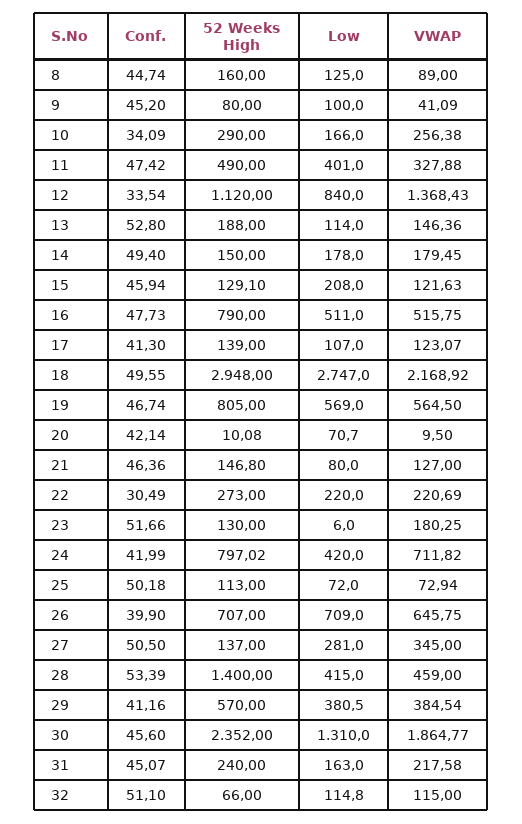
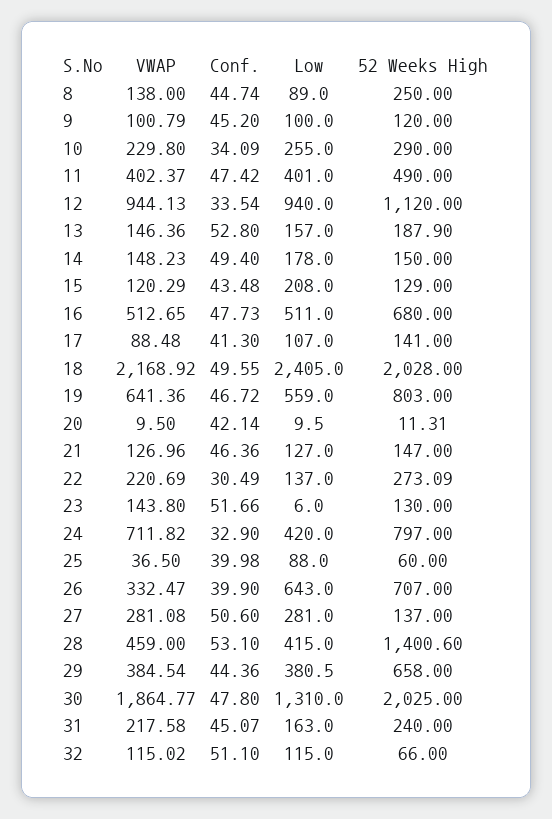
  {
    "Conf.": {
      "8": 44.74,
      "9": 45.2,
      "10": 34.09,
      "11": 47.42,
      "12": 33.54,
      "13": 52.8,
      "14": 49.4,
-     "15": 45.94,
+     "15": 43.48,
      "16": 47.73,
      "17": 41.3,
      "18": 49.55,
-     "19": 46.74,
+     "19": 46.72,
      "20": 42.14,
      "21": 46.36,
      "22": 30.49,
      "23": 51.66,
-     "24": 41.99,
+     "24": 32.9,
-     "25": 50.18,
+     "25": 39.98,
      "26": 39.9,
-     "27": 50.5,
+     "27": 50.6,
-     "28": 53.39,
+     "28": 53.1,
-     "29": 41.16,
+     "29": 44.36,
-     "30": 45.6,
+     "30": 47.8,
      "31": 45.07,
      "32": 51.1
    },
    "52 Weeks High": {
-     "8": 160,
+     "8": 250,
-     "9": 80,
+     "9": 120,
      "10": 290,
      "11": 490,
      "12": 1120,
-     "13": 188,
+     "13": 187.9,
      "14": 150,
-     "15": 129.1,
+     "15": 129,
-     "16": 790,
+     "16": 680,
-     "17": 139,
+     "17": 141,
-     "18": 2948,
+     "18": 2028,
-     "19": 805,
+     "19": 803,
-     "20": 10.08,
+     "20": 11.31,
-     "21": 146.8,
+     "21": 147,
-     "22": 273,
+     "22": 273.09,
      "23": 130,
-     "24": 797.02,
+     "24": 797,
-     "25": 113,
+     "25": 60,
      "26": 707,
      "27": 137,
-     "28": 1400,
+     "28": 1400.6,
-     "29": 570,
+     "29": 658,
-     "30": 2352,
+     "30": 2025,
      "31": 240,
      "32": 66
    },
    "Low": {
-     "8": 125,
+     "8": 89,
      "9": 100,
-     "10": 166,
+     "10": 255,
      "11": 401,
-     "12": 840,
+     "12": 940,
-     "13": 114,
+     "13": 157,
      "14": 178,
      "15": 208,
      "16": 511,
      "17": 107,
-     "18": 2747,
+     "18": 2405,
-     "19": 569,
+     "19": 559,
-     "20": 70.7,
+     "20": 9.5,
-     "21": 80,
+     "21": 127,
-     "22": 220,
+     "22": 137,
      "23": 6,
      "24": 420,
-     "25": 72,
+     "25": 88,
-     "26": 709,
+     "26": 643,
      "27": 281,
      "28": 415,
      "29": 380.5,
      "30": 1310,
      "31": 163,
-     "32": 114.8
+     "32": 115
    },
    "VWAP": {
-     "8": 89,
+     "8": 138,
-     "9": 41.09,
+     "9": 100.79,
-     "10": 256.38,
+     "10": 229.8,
-     "11": 327.88,
+     "11": 402.37,
-     "12": 1368.43,
+     "12": 944.13,
      "13": 146.36,
-     "14": 179.45,
+     "14": 148.23,
-     "15": 121.63,
+     "15": 120.29,
-     "16": 515.75,
+     "16": 512.65,
-     "17": 123.07,
+     "17": 88.48,
      "18": 2168.92,
-     "19": 564.5,
+     "19": 641.36,
      "20": 9.5,
-     "21": 127,
+     "21": 126.96,
      "22": 220.69,
-     "23": 180.25,
+     "23": 143.8,
      "24": 711.82,
-     "25": 72.94,
+     "25": 36.5,
-     "26": 645.75,
+     "26": 332.47,
-     "27": 345,
+     "27": 281.08,
      "28": 459,
      "29": 384.54,
      "30": 1864.77,
      "31": 217.58,
-     "32": 115
+     "32": 115.02
    }
  }

